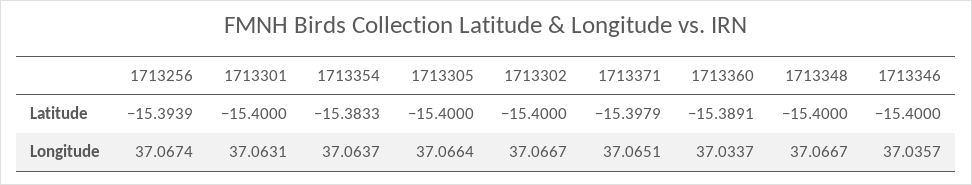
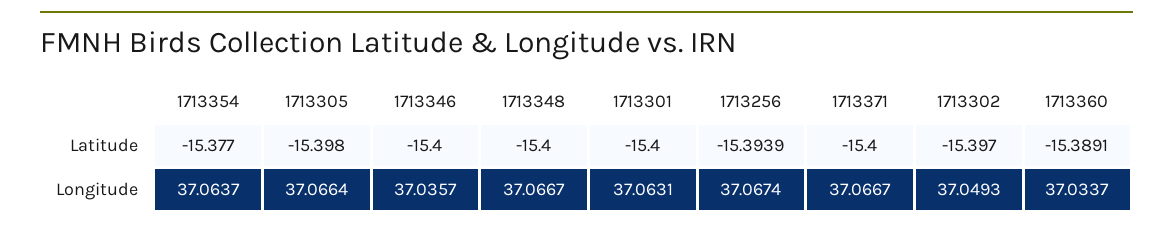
  {
    "1713256": {
      "Latitude": -15.3939,
      "Longitude": 37.0674
    },
    "1713301": {
      "Latitude": -15.4,
      "Longitude": 37.0631
    },
    "1713354": {
-     "Latitude": -15.3833,
+     "Latitude": -15.377,
      "Longitude": 37.0637
    },
    "1713305": {
-     "Latitude": -15.4,
+     "Latitude": -15.398,
      "Longitude": 37.0664
    },
    "1713302": {
-     "Latitude": -15.4,
+     "Latitude": -15.397,
-     "Longitude": 37.0667
+     "Longitude": 37.0493
    },
    "1713371": {
-     "Latitude": -15.3979,
+     "Latitude": -15.4,
-     "Longitude": 37.0651
+     "Longitude": 37.0667
    },
    "1713360": {
      "Latitude": -15.3891,
      "Longitude": 37.0337
    },
    "1713348": {
      "Latitude": -15.4,
      "Longitude": 37.0667
    },
    "1713346": {
      "Latitude": -15.4,
      "Longitude": 37.0357
    }
  }

